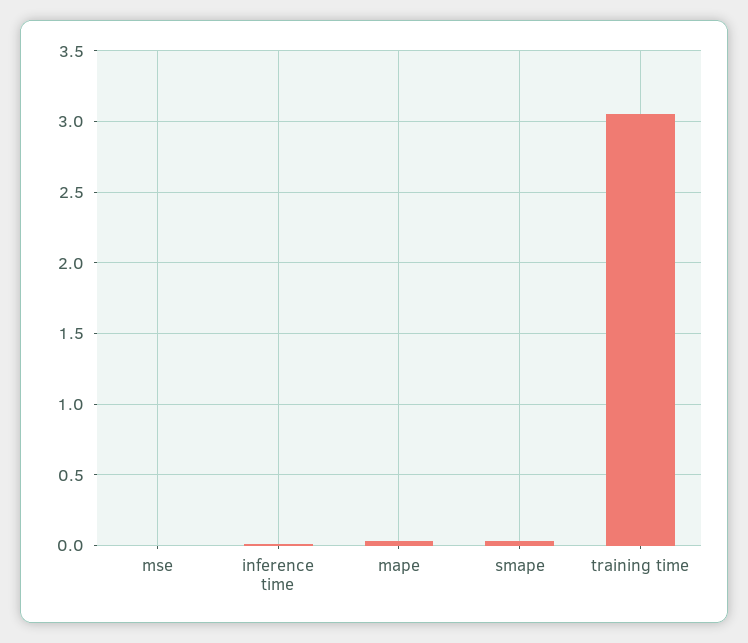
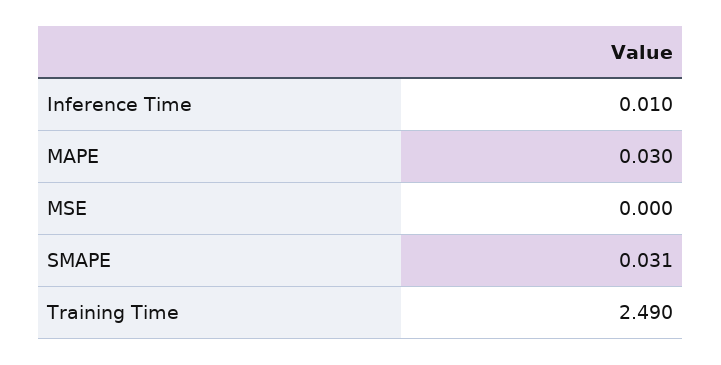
  {
    "mse": 0,
    "inference time": 0.01,
    "mape": 0.03,
    "smape": 0.031,
-   "training time": 3.05
+   "training time": 2.49
  }

